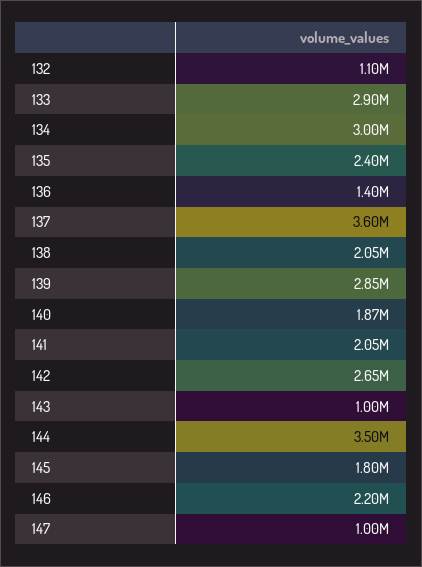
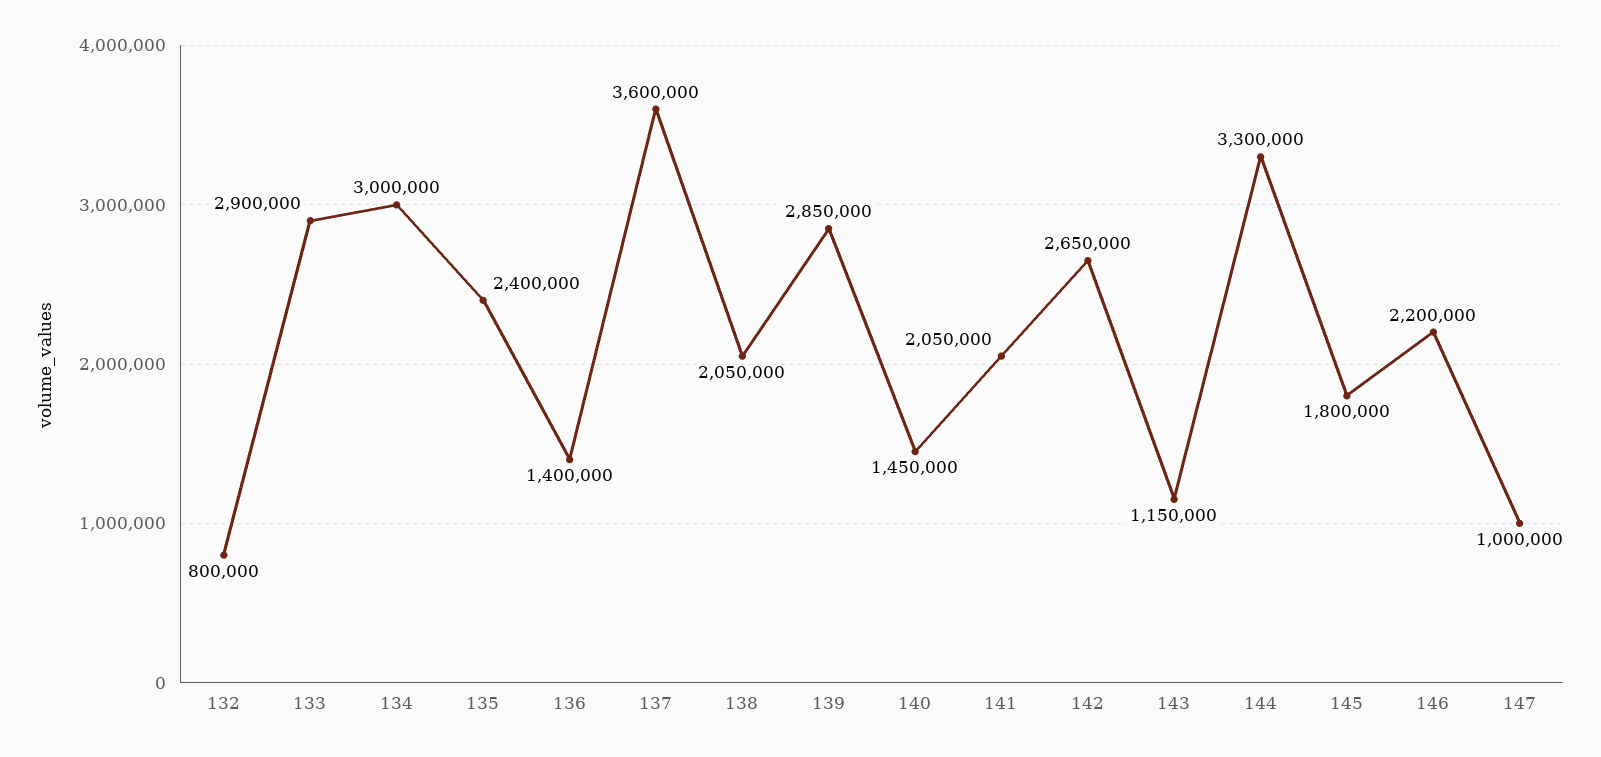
  {
-   "132": 1100000,
+   "132": 800000,
    "133": 2900000,
    "134": 3000000,
    "135": 2400000,
    "136": 1400000,
    "137": 3600000,
    "138": 2050000,
    "139": 2850000,
-   "140": 1870000,
+   "140": 1450000,
    "141": 2050000,
    "142": 2650000,
-   "143": 1000000,
+   "143": 1150000,
-   "144": 3500000,
+   "144": 3300000,
    "145": 1800000,
    "146": 2200000,
    "147": 1000000
  }

